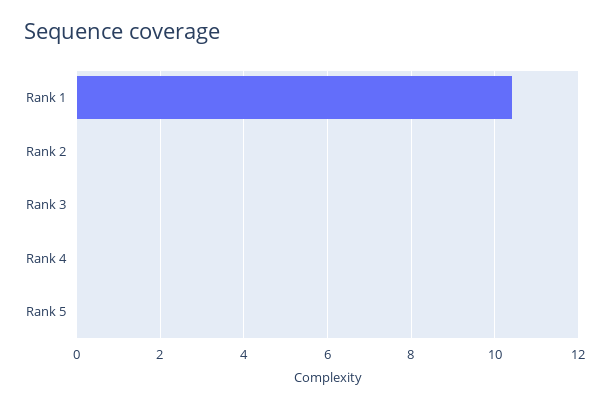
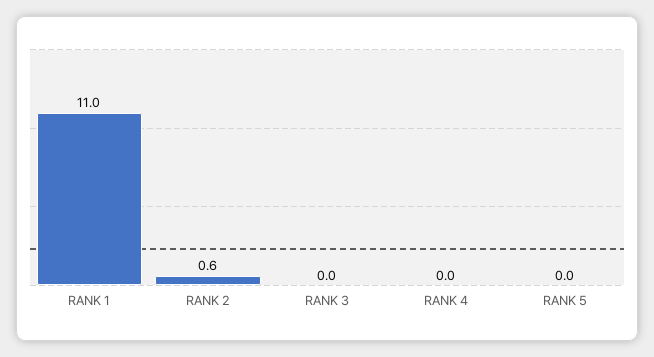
  {
-   "Rank 1": 10.4,
+   "Rank 1": 11,
-   "Rank 2": 0,
+   "Rank 2": 0.6,
    "Rank 3": 0,
    "Rank 4": 0,
    "Rank 5": 0
  }

